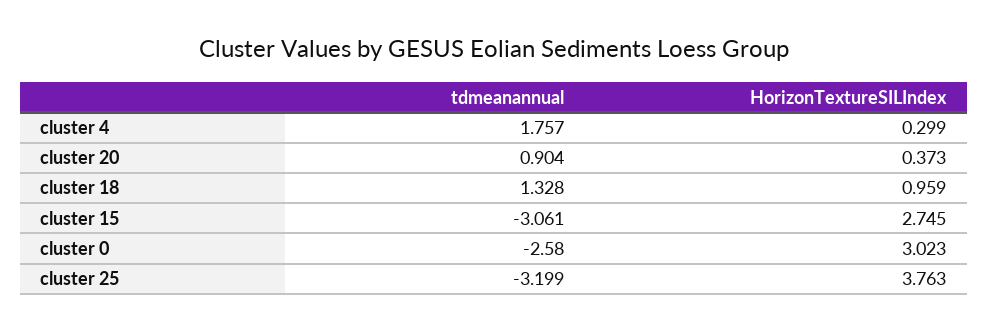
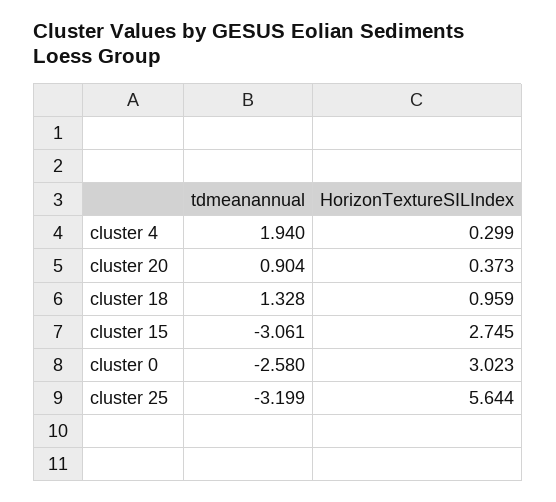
  {
    "tdmeanannual": {
-     "cluster 4": 1.757,
+     "cluster 4": 1.94,
      "cluster 20": 0.904,
      "cluster 18": 1.328,
      "cluster 15": -3.061,
      "cluster 0": -2.58,
      "cluster 25": -3.199
    },
    "HorizonTextureSILIndex": {
      "cluster 4": 0.299,
      "cluster 20": 0.373,
      "cluster 18": 0.959,
      "cluster 15": 2.745,
      "cluster 0": 3.023,
-     "cluster 25": 3.763
+     "cluster 25": 5.644
    }
  }

